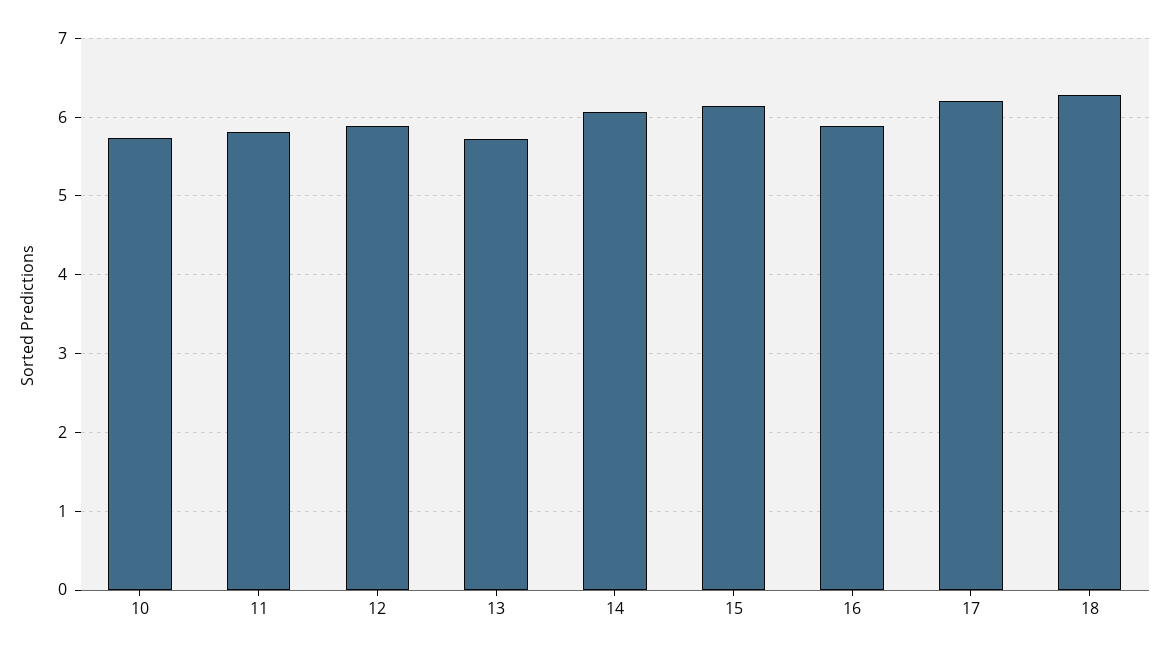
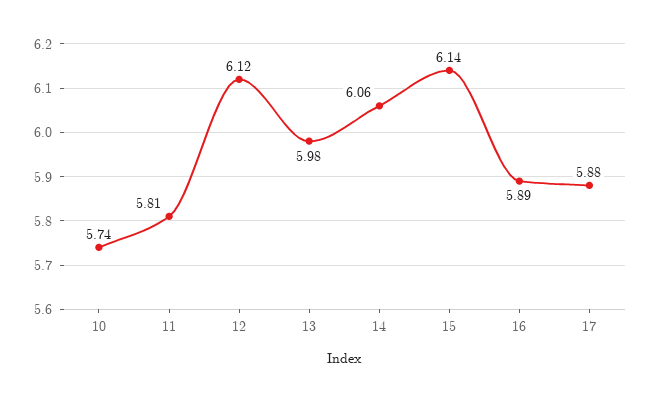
  {
    "10": 5.74,
    "11": 5.81,
-   "12": 5.9,
+   "12": 6.12,
-   "13": 5.7,
+   "13": 5.98,
    "14": 6.06,
    "15": 6.14,
    "16": 5.89,
-   "17": 6.2,
+   "17": 5.88
-   "18": 6.3
  }

